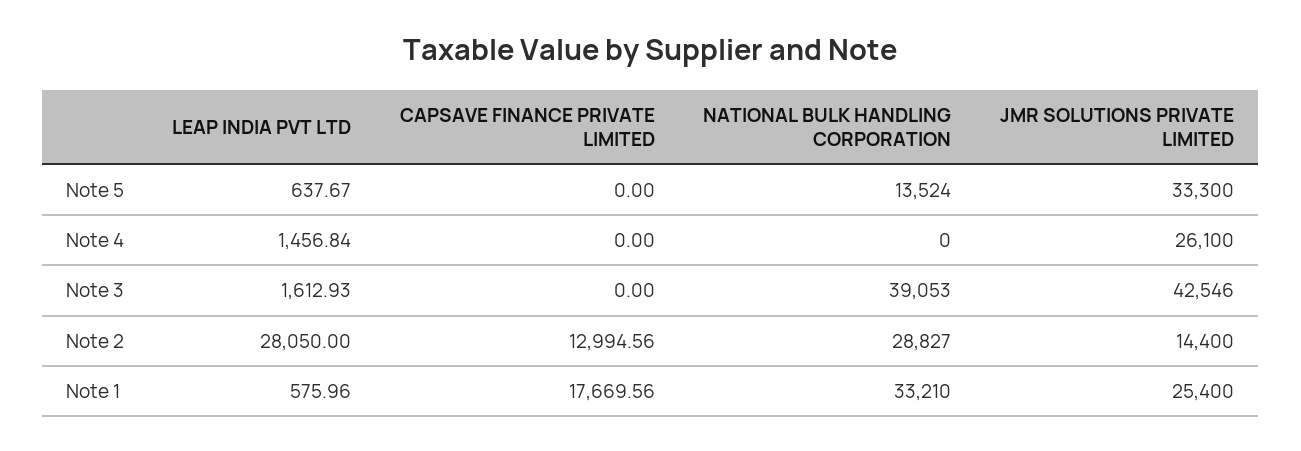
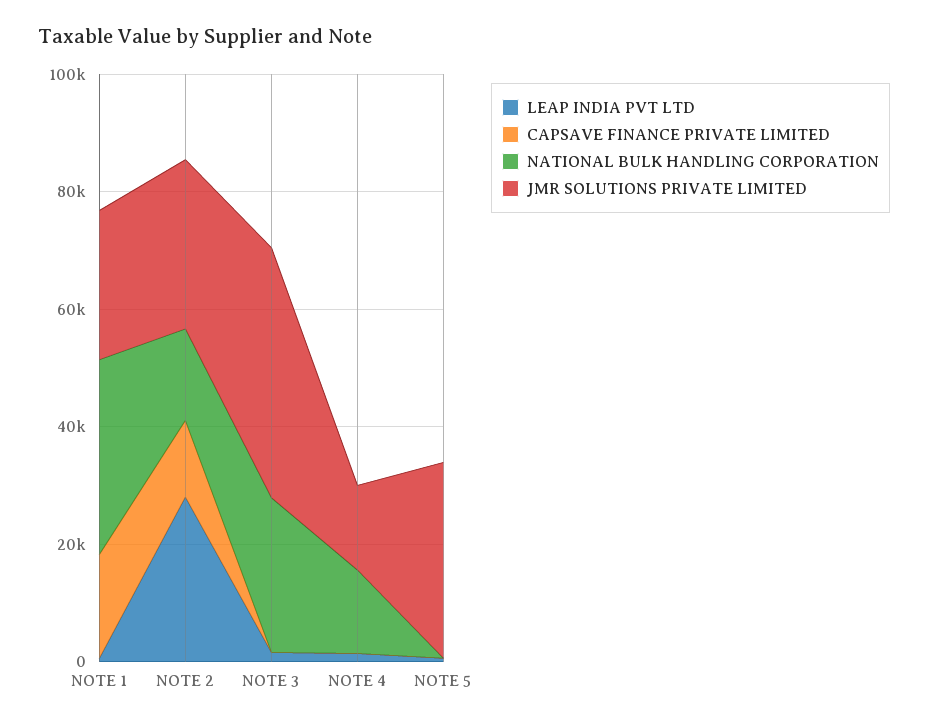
  {
    "LEAP INDIA PVT LTD": {
      "Note 5": 637.67,
      "Note 4": 1456.84,
      "Note 3": 1612.93,
      "Note 2": 28050,
      "Note 1": 575.96
    },
    "CAPSAVE FINANCE PRIVATE LIMITED": {
      "Note 5": 0,
      "Note 4": 0,
      "Note 3": 0,
      "Note 2": 12994.56,
      "Note 1": 17669.56
    },
    "NATIONAL BULK HANDLING CORPORATION": {
-     "Note 5": 13524,
+     "Note 5": 0,
-     "Note 4": 0,
+     "Note 4": 15000,
-     "Note 3": 39053,
+     "Note 3": 25000,
-     "Note 2": 28827,
+     "Note 2": 15000,
      "Note 1": 33210
    },
    "JMR SOLUTIONS PRIVATE LIMITED": {
      "Note 5": 33300,
-     "Note 4": 26100,
+     "Note 4": 15000,
      "Note 3": 42546,
-     "Note 2": 14400,
+     "Note 2": 30000,
      "Note 1": 25400
    }
  }

